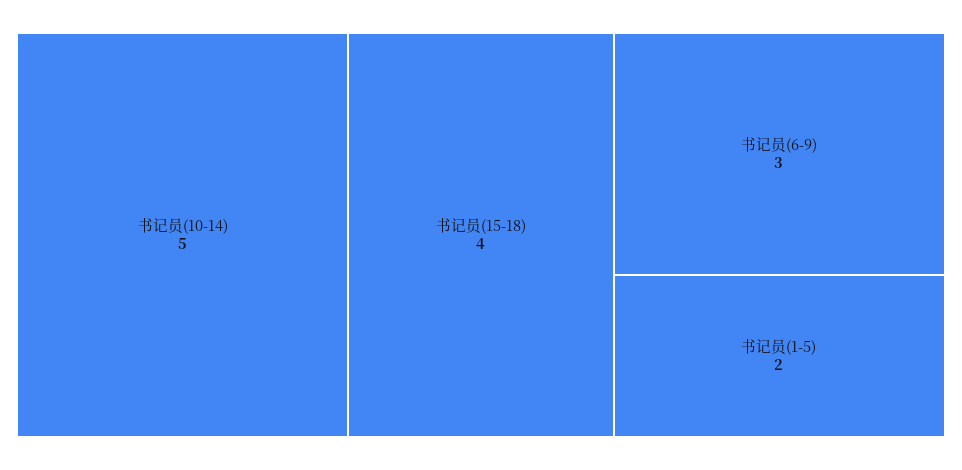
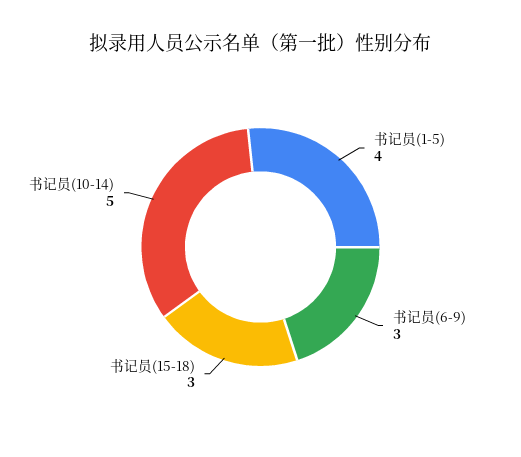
  {
    "书记员(10-14)": 5,
-   "书记员(15-18)": 4,
+   "书记员(15-18)": 3,
    "书记员(6-9)": 3,
-   "书记员(1-5)": 2
+   "书记员(1-5)": 4
  }

